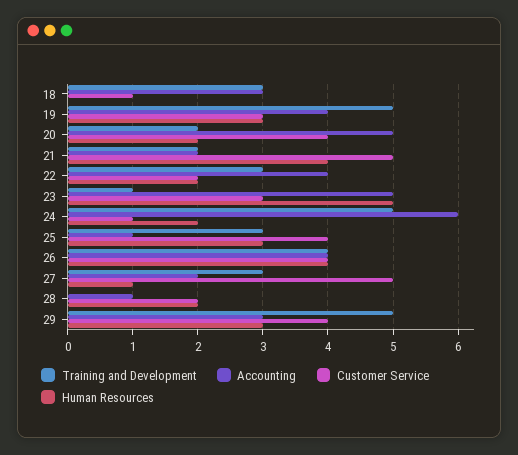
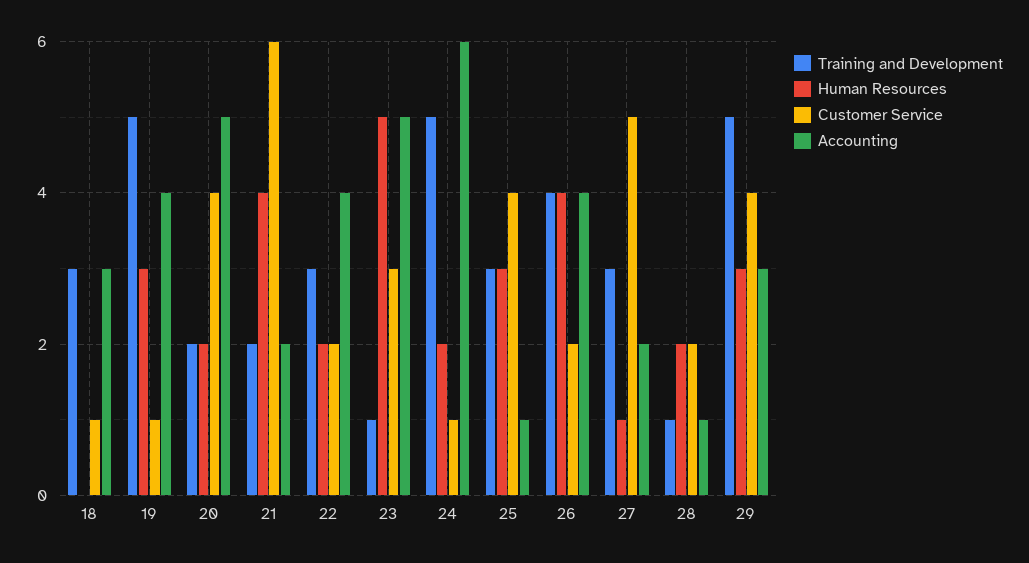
  {
    "Training and Development": {
      "18": 3,
      "19": 5,
      "20": 2,
      "21": 2,
      "22": 3,
      "23": 1,
      "24": 5,
      "25": 3,
      "26": 4,
      "27": 3,
-     "28": 0,
+     "28": 1,
      "29": 5
    },
    "Accounting": {
      "18": 3,
      "19": 4,
      "20": 5,
      "21": 2,
      "22": 4,
      "23": 5,
      "24": 6,
      "25": 1,
      "26": 4,
      "27": 2,
      "28": 1,
      "29": 3
    },
    "Customer Service": {
      "18": 1,
-     "19": 3,
+     "19": 1,
      "20": 4,
-     "21": 5,
+     "21": 6,
      "22": 2,
      "23": 3,
      "24": 1,
      "25": 4,
-     "26": 4,
+     "26": 2,
      "27": 5,
      "28": 2,
      "29": 4
    },
    "Human Resources": {
      "18": 0,
      "19": 3,
      "20": 2,
      "21": 4,
      "22": 2,
      "23": 5,
      "24": 2,
      "25": 3,
      "26": 4,
      "27": 1,
      "28": 2,
      "29": 3
    }
  }

